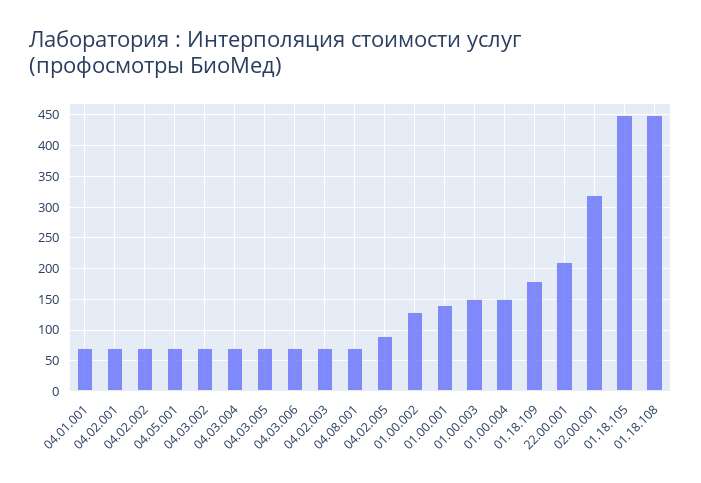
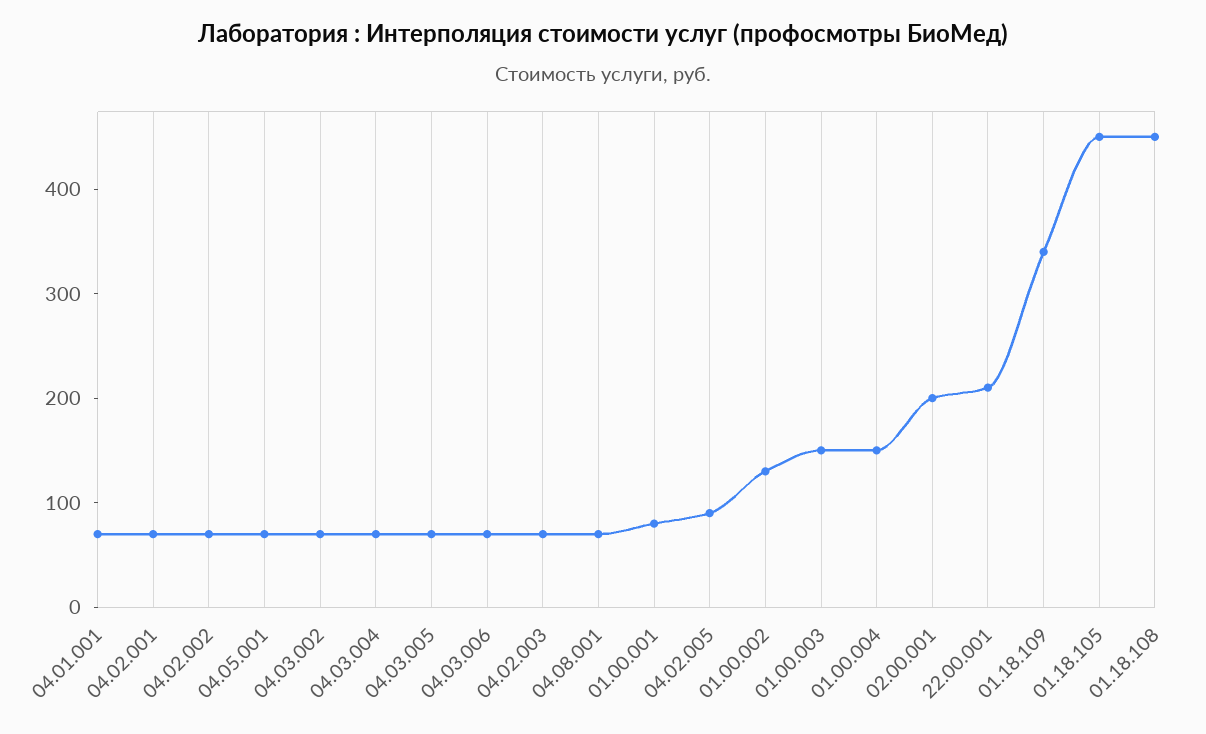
  {
    "04.01.001": 70,
    "04.02.001": 70,
    "04.02.002": 70,
    "04.05.001": 70,
    "04.03.002": 70,
    "04.03.004": 70,
    "04.03.005": 70,
    "04.03.006": 70,
    "04.02.003": 70,
    "04.08.001": 70,
    "04.02.005": 90,
    "01.00.002": 130,
-   "01.00.001": 140,
+   "01.00.001": 80,
    "01.00.003": 150,
    "01.00.004": 150,
-   "01.18.109": 180,
+   "01.18.109": 340,
    "22.00.001": 210,
-   "02.00.001": 320,
+   "02.00.001": 200,
    "01.18.105": 450,
    "01.18.108": 450
  }

